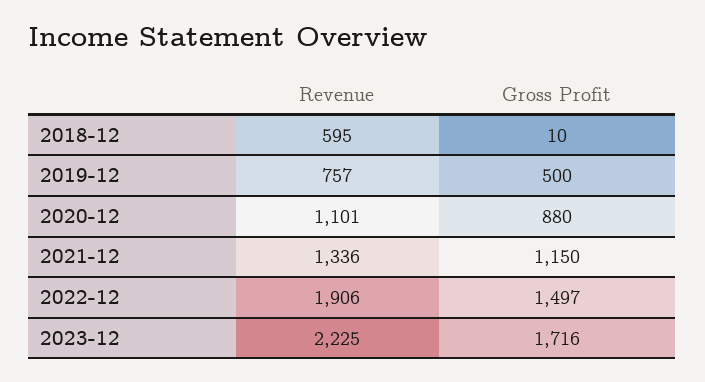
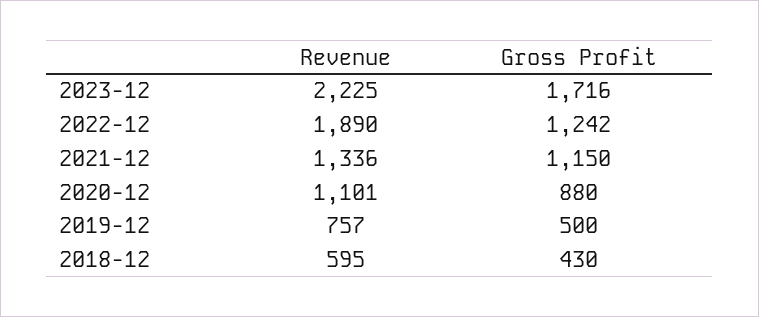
  {
    "Revenue": {
      "2018-12": 595,
      "2019-12": 757,
      "2020-12": 1101,
      "2021-12": 1336,
-     "2022-12": 1906,
+     "2022-12": 1890,
      "2023-12": 2225
    },
    "Gross Profit": {
-     "2018-12": 10,
+     "2018-12": 430,
      "2019-12": 500,
      "2020-12": 880,
      "2021-12": 1150,
-     "2022-12": 1497,
+     "2022-12": 1242,
      "2023-12": 1716
    }
  }

